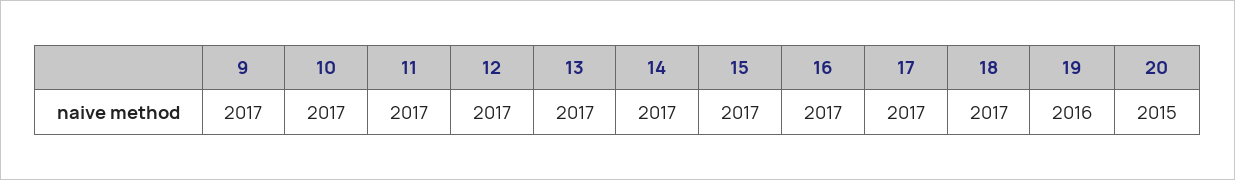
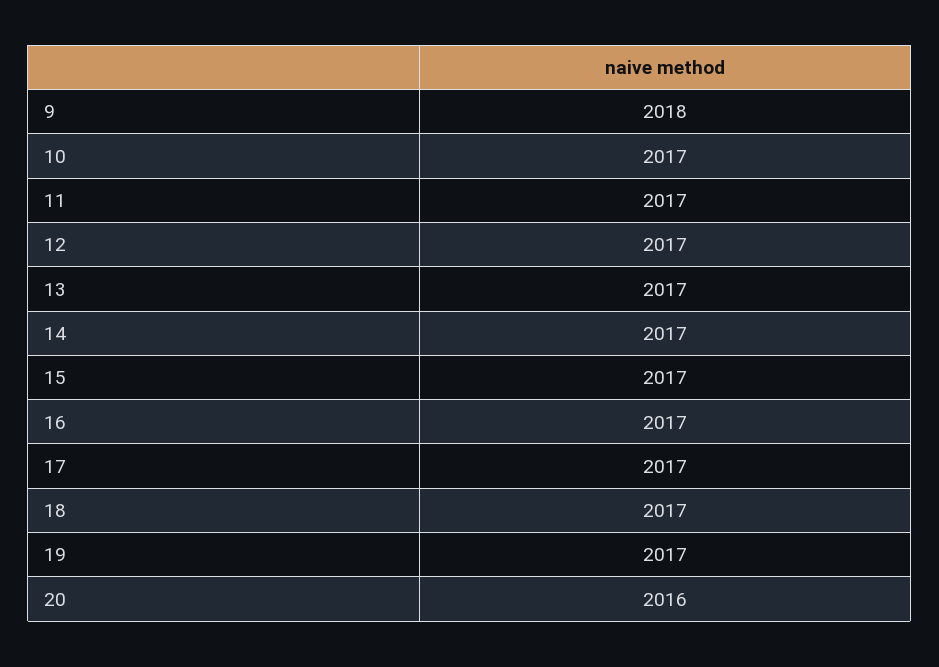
  {
-   "9": 2017,
+   "9": 2018,
    "10": 2017,
    "11": 2017,
    "12": 2017,
    "13": 2017,
    "14": 2017,
    "15": 2017,
    "16": 2017,
    "17": 2017,
    "18": 2017,
-   "19": 2016,
+   "19": 2017,
-   "20": 2015
+   "20": 2016
  }

